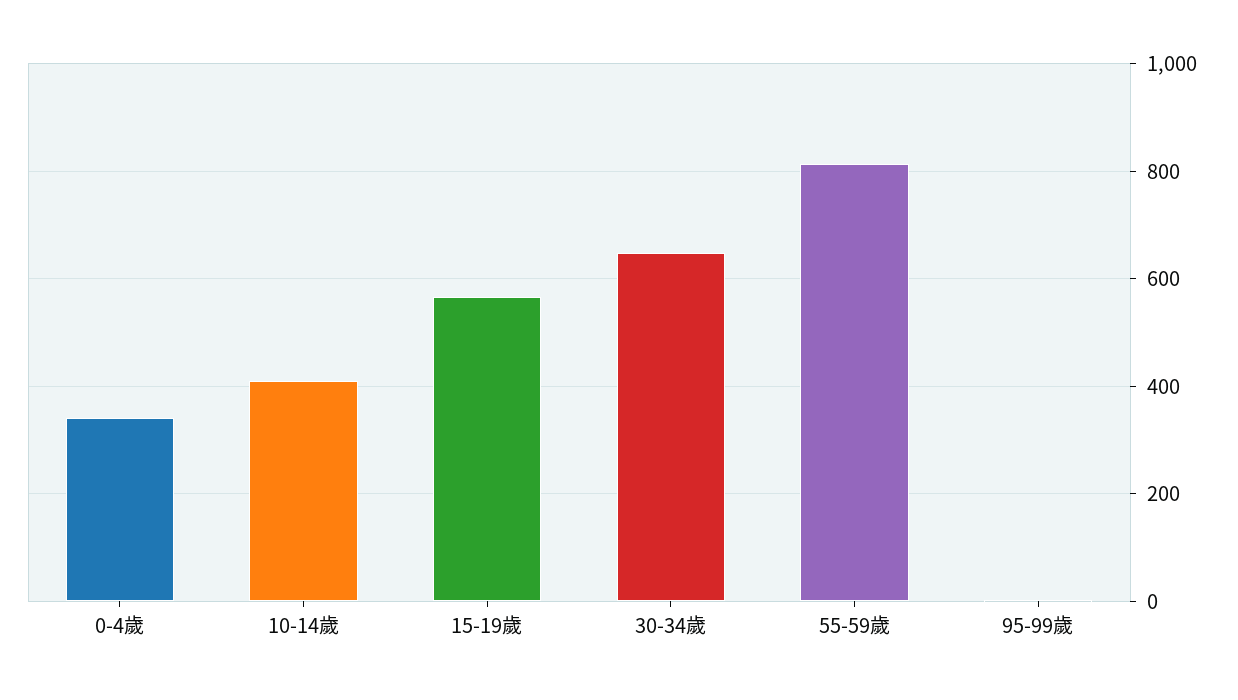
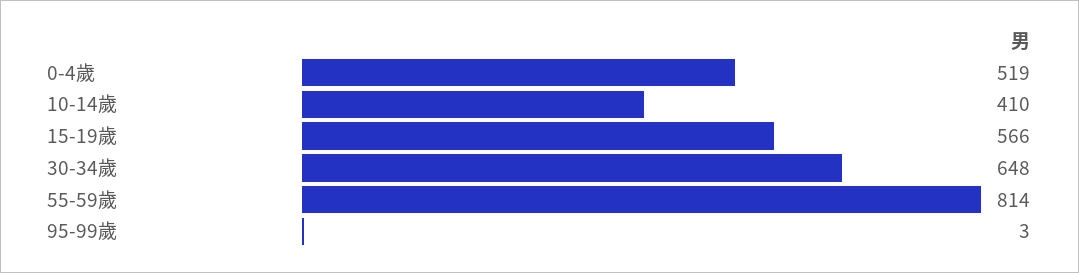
  {
-   "0-4歲": 340,
+   "0-4歲": 519,
    "10-14歲": 410,
    "15-19歲": 566,
    "30-34歲": 648,
    "55-59歲": 814,
    "95-99歲": 3
  }

